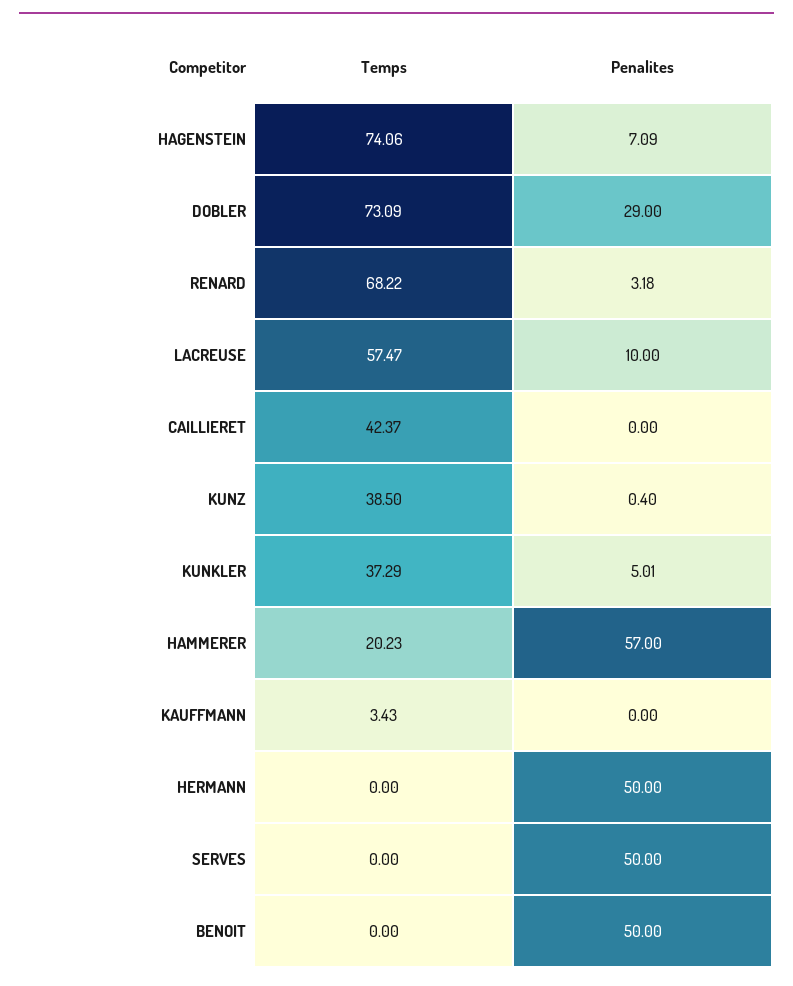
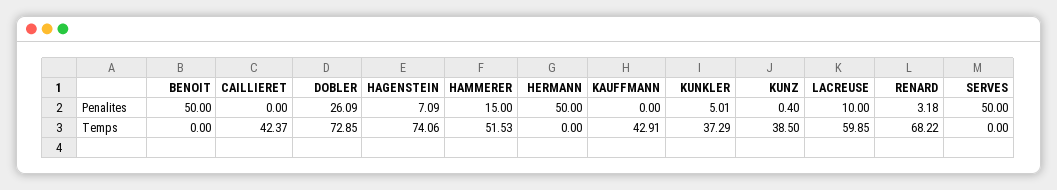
  {
    "Temps": {
      "HAGENSTEIN": 74.06,
-     "DOBLER": 73.09,
+     "DOBLER": 72.85,
      "RENARD": 68.22,
-     "LACREUSE": 57.47,
+     "LACREUSE": 59.85,
      "CAILLIERET": 42.37,
      "KUNZ": 38.5,
      "KUNKLER": 37.29,
-     "HAMMERER": 20.23,
+     "HAMMERER": 51.53,
-     "KAUFFMANN": 3.43,
+     "KAUFFMANN": 42.91,
      "HERMANN": 0,
      "SERVES": 0,
      "BENOIT": 0
    },
    "Penalites": {
      "HAGENSTEIN": 7.09,
-     "DOBLER": 29,
+     "DOBLER": 26.09,
      "RENARD": 3.18,
      "LACREUSE": 10,
      "CAILLIERET": 0,
      "KUNZ": 0.4,
      "KUNKLER": 5.01,
-     "HAMMERER": 57,
+     "HAMMERER": 15,
      "KAUFFMANN": 0,
      "HERMANN": 50,
      "SERVES": 50,
      "BENOIT": 50
    }
  }

